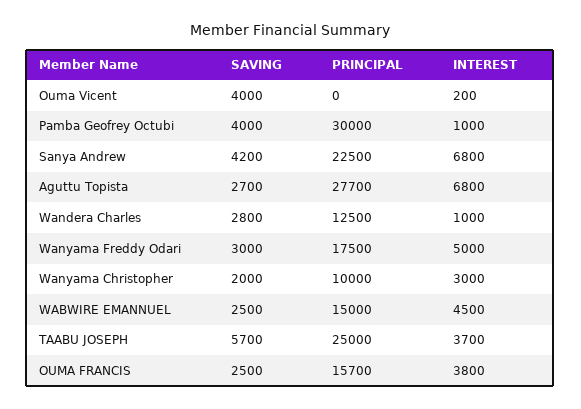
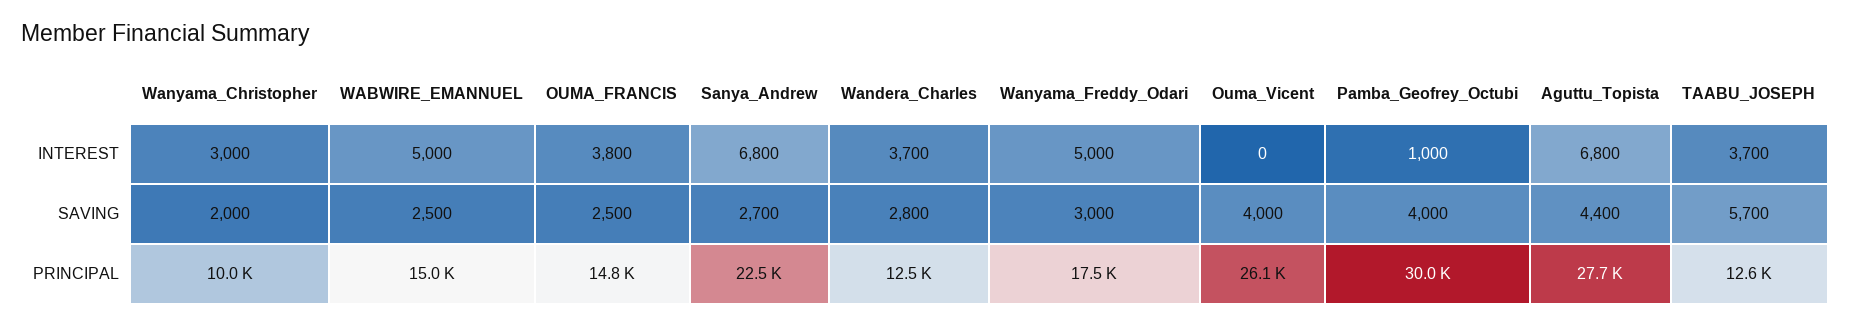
  {
    "SAVING": {
      "Ouma Vicent": 4000,
      "Pamba Geofrey Octubi": 4000,
-     "Sanya Andrew": 4200,
+     "Sanya Andrew": 2700,
-     "Aguttu Topista": 2700,
+     "Aguttu Topista": 4400,
      "Wandera Charles": 2800,
      "Wanyama Freddy Odari": 3000,
      "Wanyama Christopher": 2000,
      "WABWIRE EMANNUEL": 2500,
      "TAABU JOSEPH": 5700,
      "OUMA FRANCIS": 2500
    },
    "PRINCIPAL": {
-     "Ouma Vicent": 0,
+     "Ouma Vicent": 26100,
      "Pamba Geofrey Octubi": 30000,
      "Sanya Andrew": 22500,
      "Aguttu Topista": 27700,
      "Wandera Charles": 12500,
      "Wanyama Freddy Odari": 17500,
      "Wanyama Christopher": 10000,
      "WABWIRE EMANNUEL": 15000,
-     "TAABU JOSEPH": 25000,
+     "TAABU JOSEPH": 12600,
-     "OUMA FRANCIS": 15700
+     "OUMA FRANCIS": 14800
    },
    "INTEREST": {
-     "Ouma Vicent": 200,
+     "Ouma Vicent": 0,
      "Pamba Geofrey Octubi": 1000,
      "Sanya Andrew": 6800,
      "Aguttu Topista": 6800,
-     "Wandera Charles": 1000,
+     "Wandera Charles": 3700,
      "Wanyama Freddy Odari": 5000,
      "Wanyama Christopher": 3000,
-     "WABWIRE EMANNUEL": 4500,
+     "WABWIRE EMANNUEL": 5000,
      "TAABU JOSEPH": 3700,
      "OUMA FRANCIS": 3800
    }
  }

